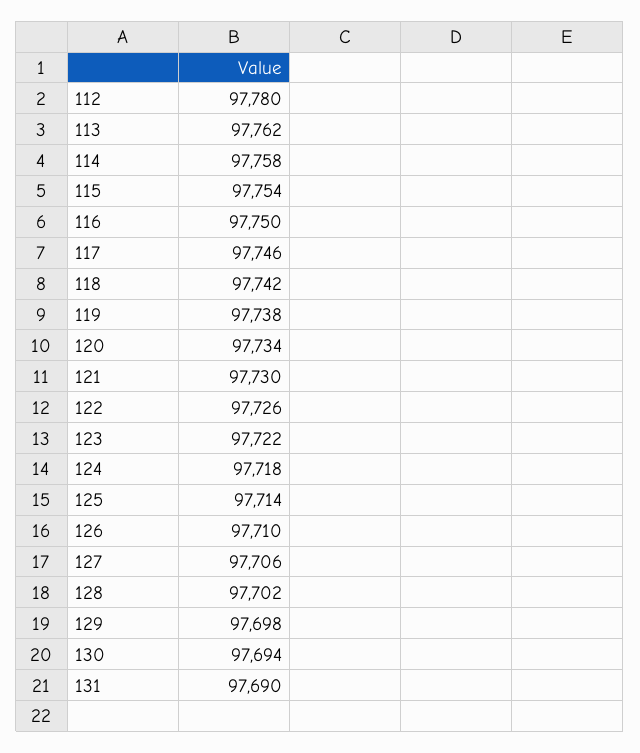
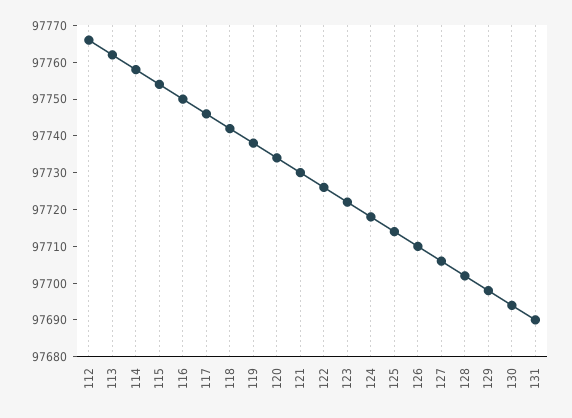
  {
-   "112": 97780,
+   "112": 97765,
    "113": 97762,
    "114": 97758,
    "115": 97754,
    "116": 97750,
    "117": 97746,
    "118": 97742,
    "119": 97738,
    "120": 97734,
    "121": 97730,
    "122": 97726,
    "123": 97722,
    "124": 97718,
    "125": 97714,
    "126": 97710,
    "127": 97706,
    "128": 97702,
    "129": 97698,
    "130": 97694,
    "131": 97690
  }

